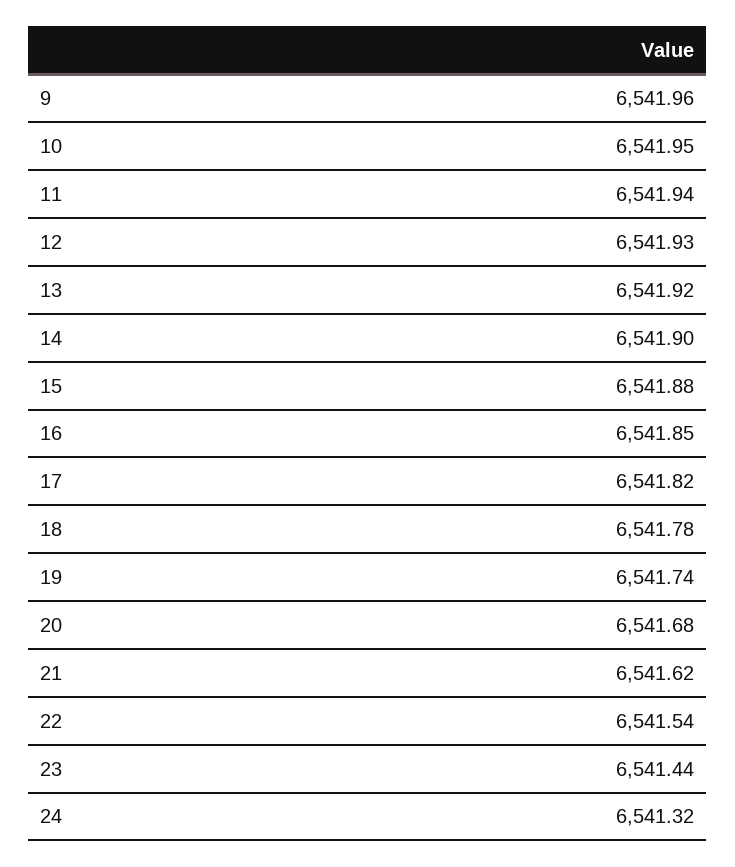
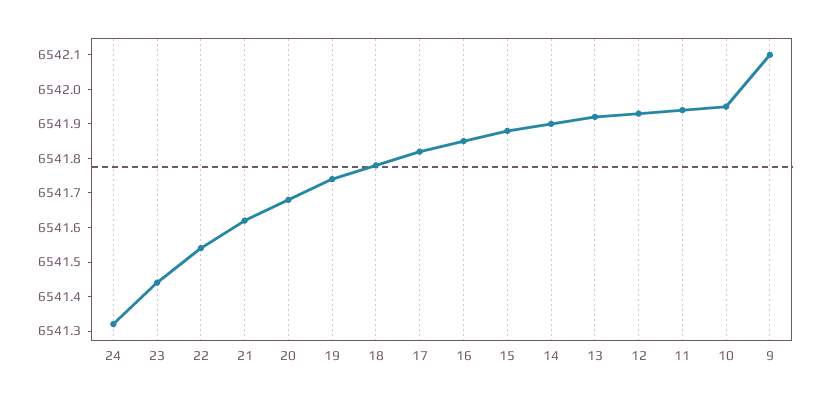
  {
-   "9": 6541.96,
+   "9": 6542.1,
    "10": 6541.95,
    "11": 6541.94,
    "12": 6541.93,
    "13": 6541.92,
    "14": 6541.9,
    "15": 6541.88,
    "16": 6541.85,
    "17": 6541.82,
    "18": 6541.78,
    "19": 6541.74,
    "20": 6541.68,
    "21": 6541.62,
    "22": 6541.54,
    "23": 6541.44,
    "24": 6541.32
  }

